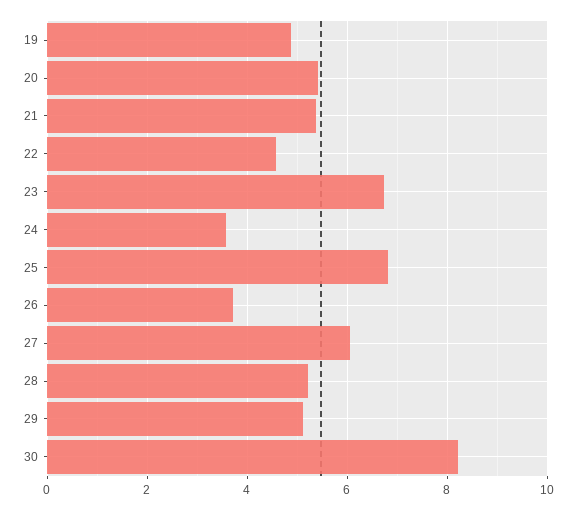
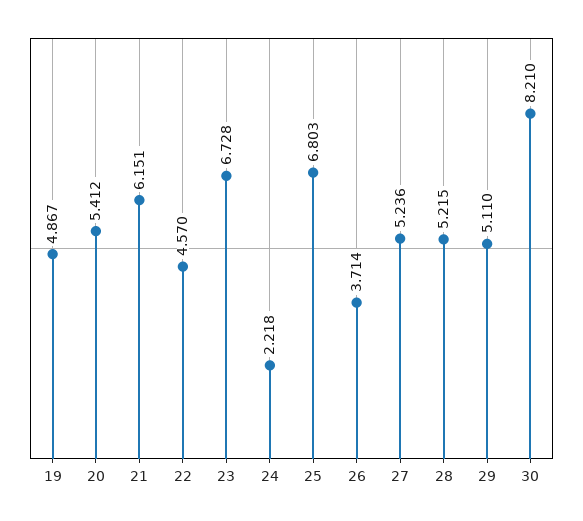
  {
    "19": 4.867,
    "20": 5.412,
-   "21": 5.4,
+   "21": 6.151,
    "22": 4.57,
    "23": 6.728,
-   "24": 3.6,
+   "24": 2.218,
    "25": 6.803,
    "26": 3.714,
-   "27": 6,
+   "27": 5.236,
    "28": 5.215,
    "29": 5.11,
    "30": 8.21
  }

